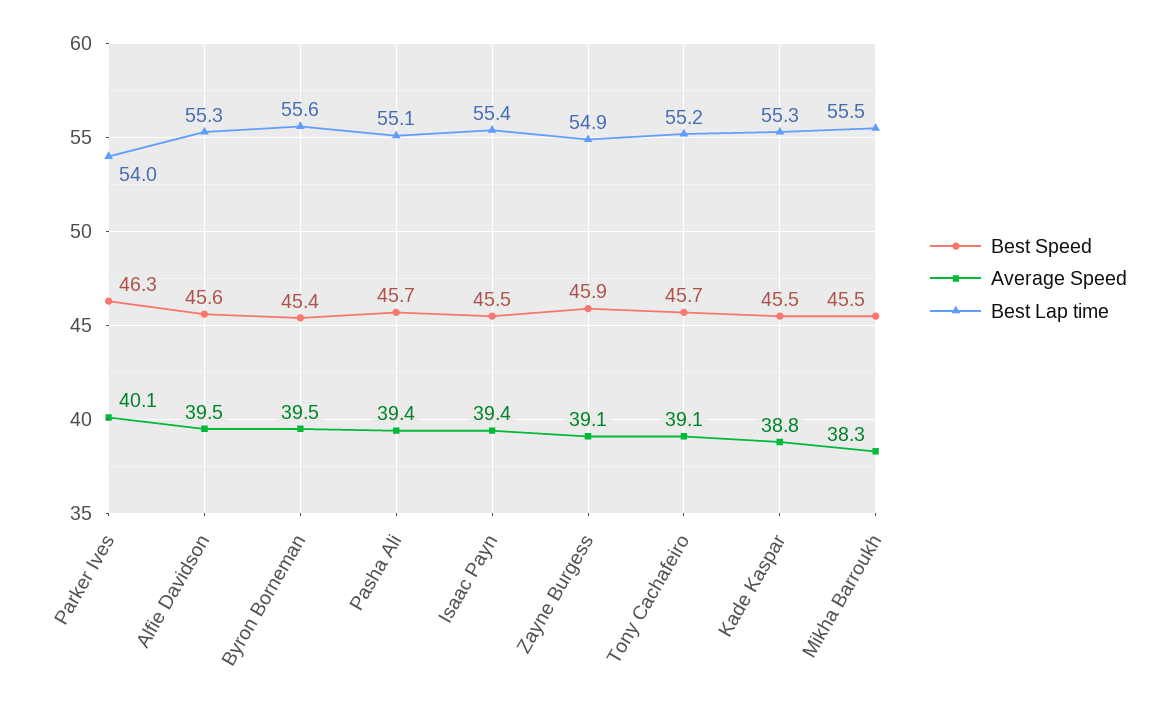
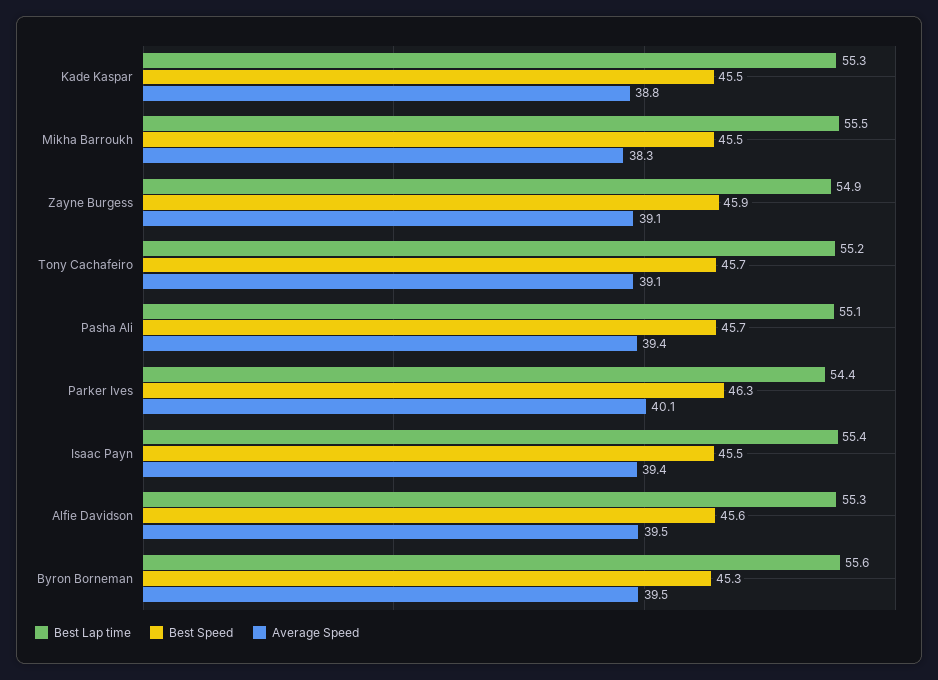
  {
    "Best Speed": {
      "Parker Ives": 46.3,
      "Alfie Davidson": 45.6,
-     "Byron Borneman": 45.4,
+     "Byron Borneman": 45.3,
      "Pasha Ali": 45.7,
      "Isaac Payn": 45.5,
      "Zayne Burgess": 45.9,
      "Tony Cachafeiro": 45.7,
      "Kade Kaspar": 45.5,
      "Mikha Barroukh": 45.5
    },
    "Average Speed": {
      "Parker Ives": 40.1,
      "Alfie Davidson": 39.5,
      "Byron Borneman": 39.5,
      "Pasha Ali": 39.4,
      "Isaac Payn": 39.4,
      "Zayne Burgess": 39.1,
      "Tony Cachafeiro": 39.1,
      "Kade Kaspar": 38.8,
      "Mikha Barroukh": 38.3
    },
    "Best Lap time": {
-     "Parker Ives": 54,
+     "Parker Ives": 54.4,
      "Alfie Davidson": 55.3,
      "Byron Borneman": 55.6,
      "Pasha Ali": 55.1,
      "Isaac Payn": 55.4,
      "Zayne Burgess": 54.9,
      "Tony Cachafeiro": 55.2,
      "Kade Kaspar": 55.3,
      "Mikha Barroukh": 55.5
    }
  }

